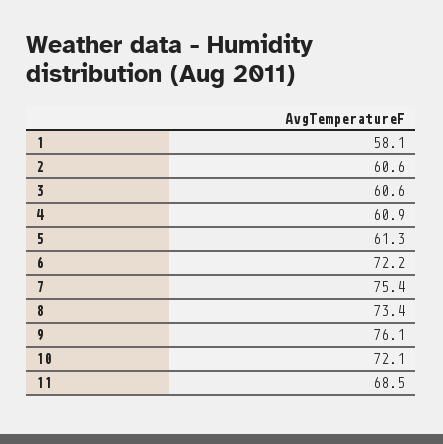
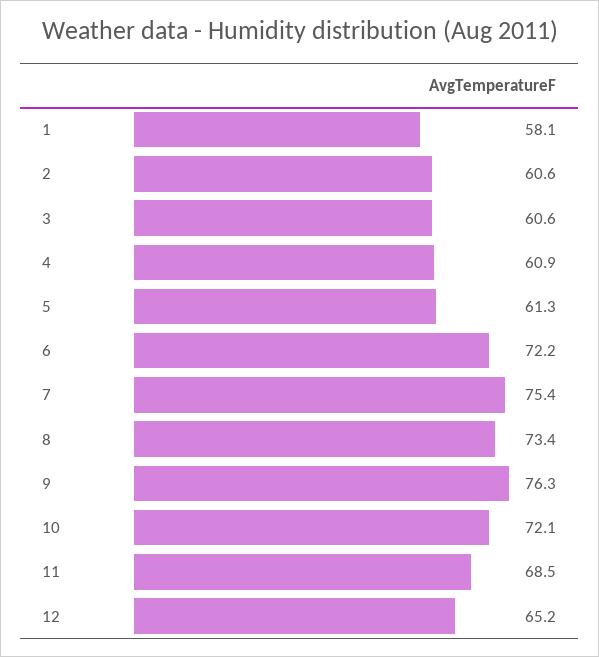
  {
    "1": 58.1,
    "2": 60.6,
    "3": 60.6,
    "4": 60.9,
    "5": 61.3,
    "6": 72.2,
    "7": 75.4,
    "8": 73.4,
-   "9": 76.1,
+   "9": 76.3,
    "10": 72.1,
-   "11": 68.5
+   "11": 68.5,
+   "12": 65.2
  }

